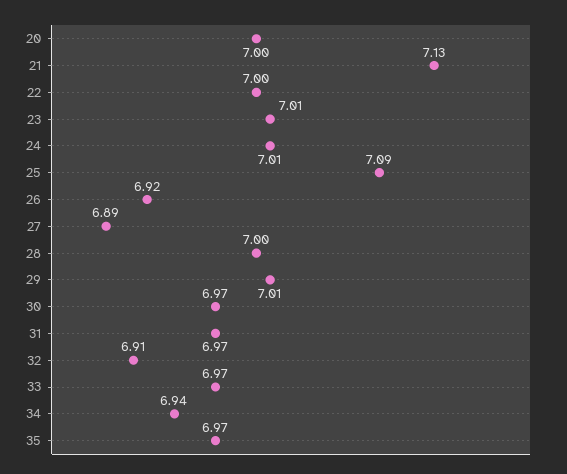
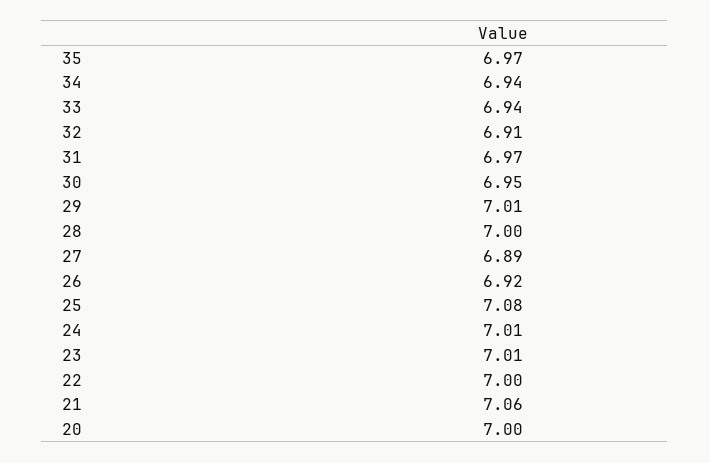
  {
    "20": 7,
-   "21": 7.13,
+   "21": 7.06,
    "22": 7,
    "23": 7.01,
    "24": 7.01,
-   "25": 7.09,
+   "25": 7.08,
    "26": 6.92,
    "27": 6.89,
    "28": 7,
    "29": 7.01,
-   "30": 6.97,
+   "30": 6.95,
    "31": 6.97,
    "32": 6.91,
-   "33": 6.97,
+   "33": 6.94,
    "34": 6.94,
    "35": 6.97
  }

